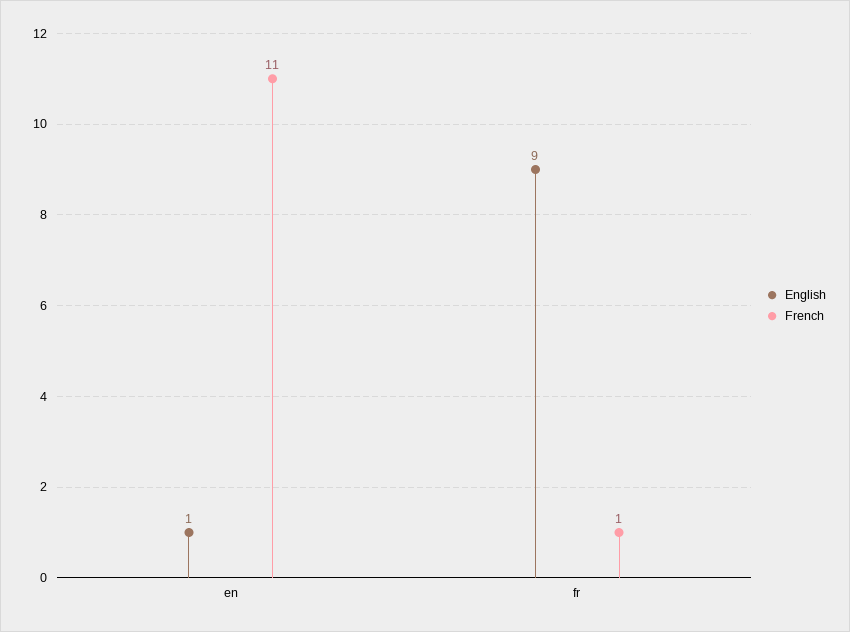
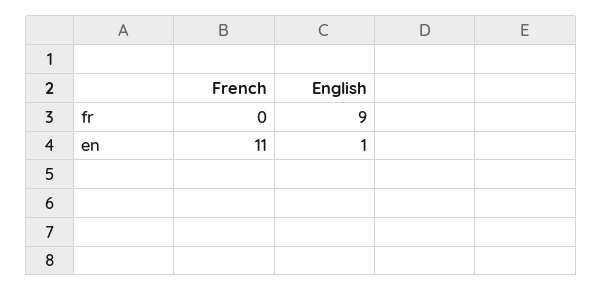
  {
    "English": {
      "en": 1,
      "fr": 9
    },
    "French": {
      "en": 11,
-     "fr": 1
+     "fr": 0
    }
  }

